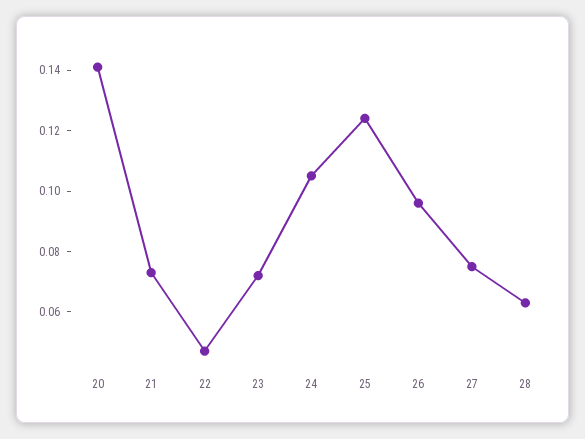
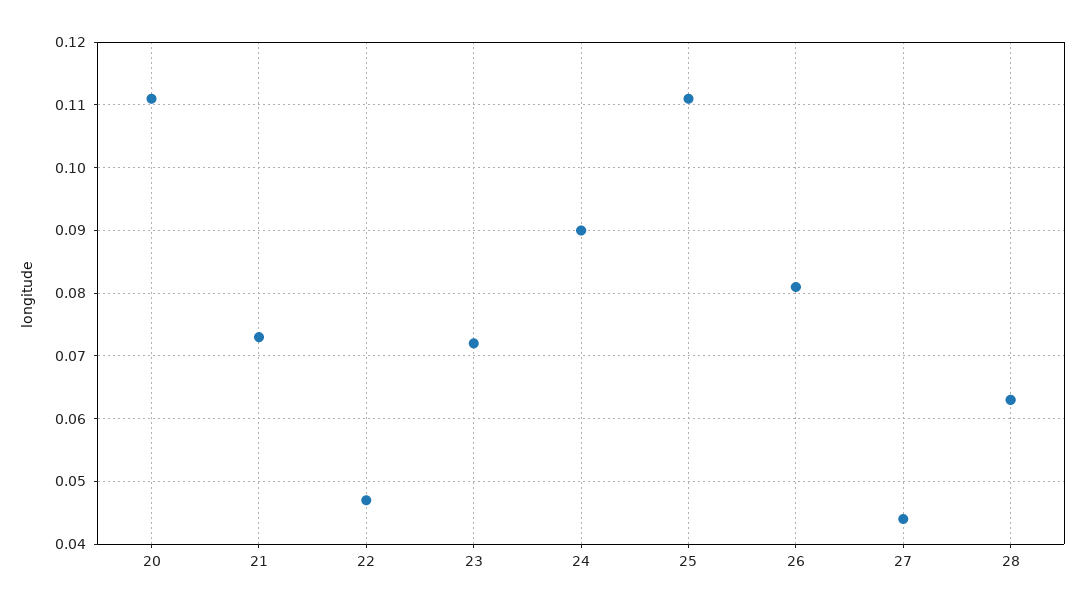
  {
-   "20": 0.14,
+   "20": 0.111,
    "21": 0.073,
    "22": 0.047,
    "23": 0.072,
-   "24": 0.105,
+   "24": 0.09,
-   "25": 0.125,
+   "25": 0.111,
-   "26": 0.095,
+   "26": 0.081,
-   "27": 0.075,
+   "27": 0.044,
    "28": 0.063
  }

